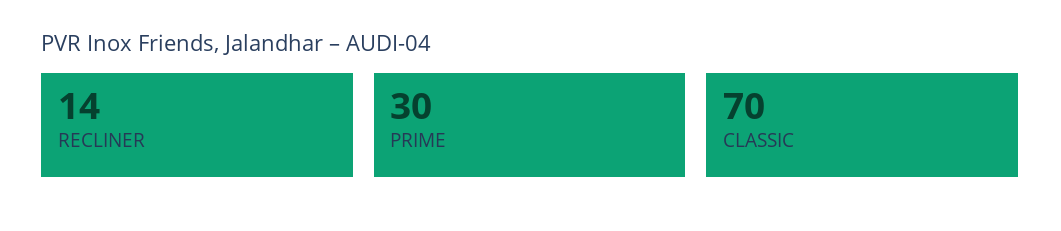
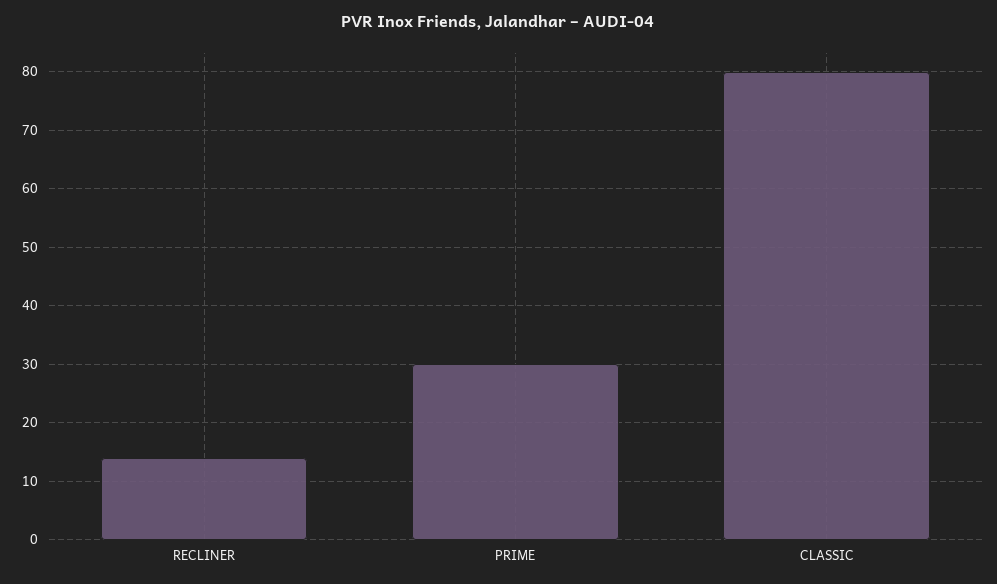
  {
    "RECLINER": 14,
    "PRIME": 30,
-   "CLASSIC": 70
+   "CLASSIC": 80
  }

